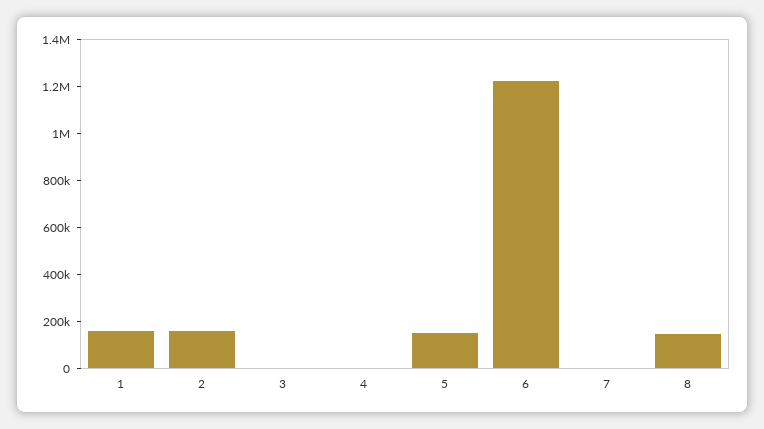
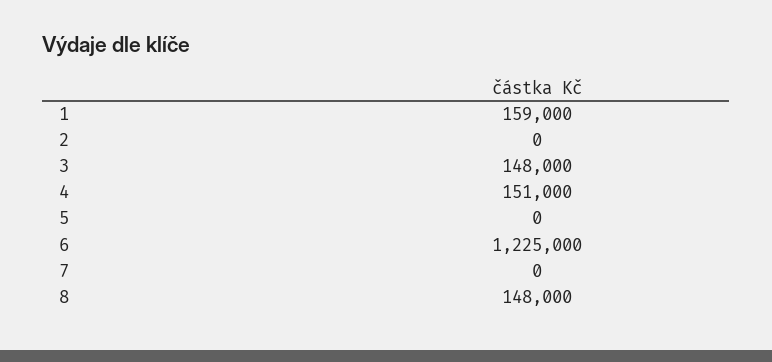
  {
    "1": 159000,
-   "2": 150000,
+   "2": 0,
-   "3": 0,
+   "3": 148000,
-   "4": 0,
+   "4": 151000,
-   "5": 150000,
+   "5": 0,
    "6": 1225000,
    "7": 0,
    "8": 148000
  }

